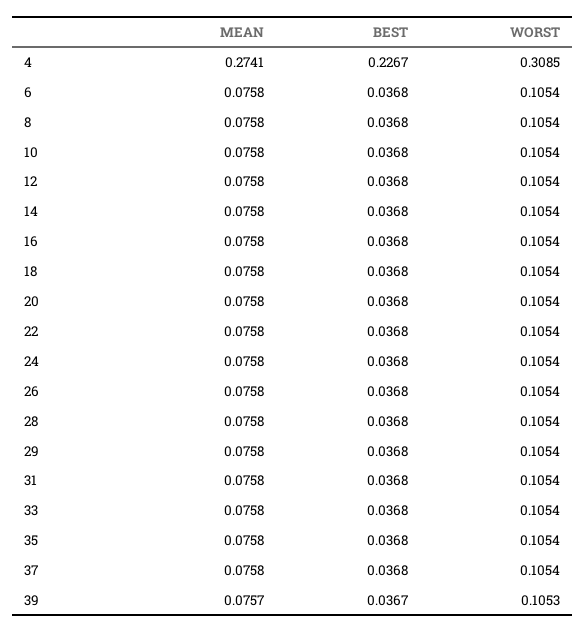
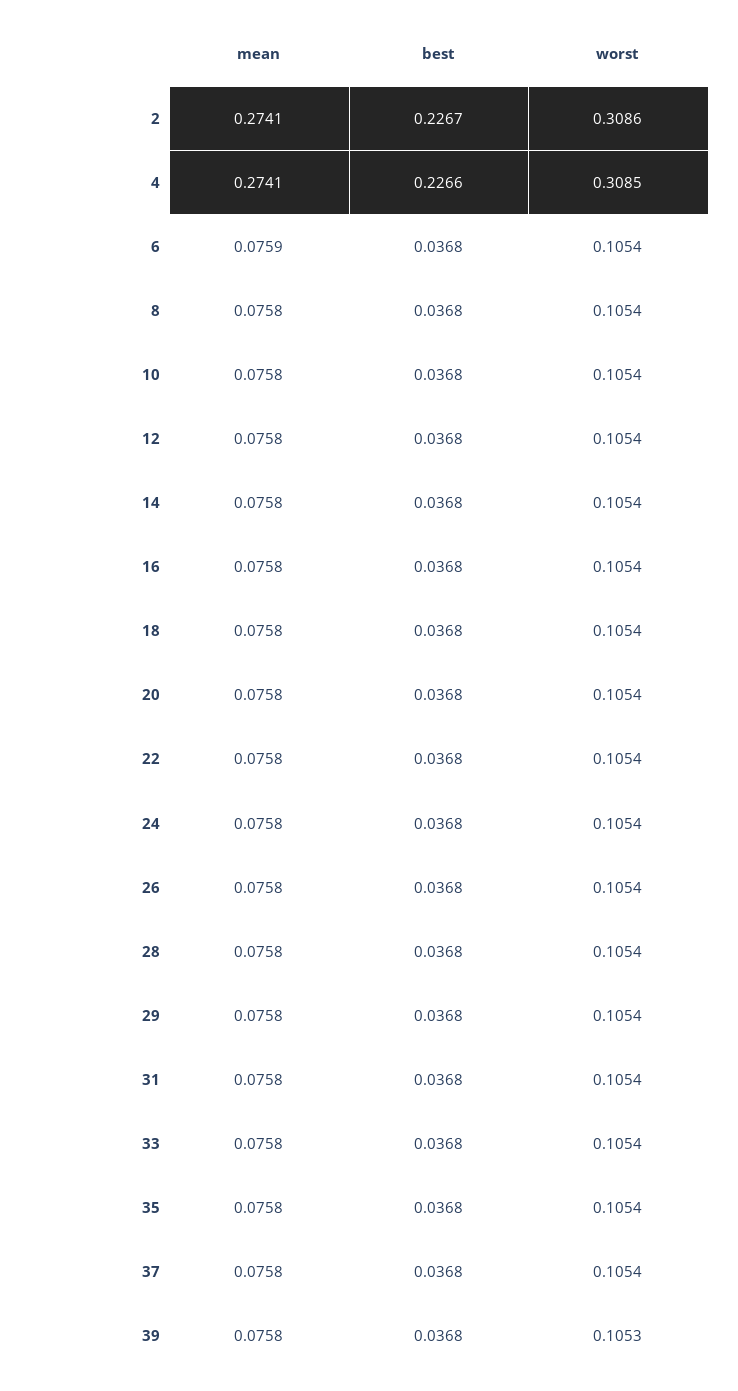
  {
    "MEAN": {
      "4": 0.2741,
-     "6": 0.0758,
+     "6": 0.0759,
      "8": 0.0758,
      "10": 0.0758,
      "12": 0.0758,
      "14": 0.0758,
      "16": 0.0758,
      "18": 0.0758,
      "20": 0.0758,
      "22": 0.0758,
      "24": 0.0758,
      "26": 0.0758,
      "28": 0.0758,
      "29": 0.0758,
      "31": 0.0758,
      "33": 0.0758,
      "35": 0.0758,
      "37": 0.0758,
-     "39": 0.0757
+     "39": 0.0758,
+     "2": 0.2741
    },
    "BEST": {
-     "4": 0.2267,
+     "4": 0.2266,
      "6": 0.0368,
      "8": 0.0368,
      "10": 0.0368,
      "12": 0.0368,
      "14": 0.0368,
      "16": 0.0368,
      "18": 0.0368,
      "20": 0.0368,
      "22": 0.0368,
      "24": 0.0368,
      "26": 0.0368,
      "28": 0.0368,
      "29": 0.0368,
      "31": 0.0368,
      "33": 0.0368,
      "35": 0.0368,
      "37": 0.0368,
-     "39": 0.0367
+     "39": 0.0368,
+     "2": 0.2267
    },
    "WORST": {
      "4": 0.3085,
      "6": 0.1054,
      "8": 0.1054,
      "10": 0.1054,
      "12": 0.1054,
      "14": 0.1054,
      "16": 0.1054,
      "18": 0.1054,
      "20": 0.1054,
      "22": 0.1054,
      "24": 0.1054,
      "26": 0.1054,
      "28": 0.1054,
      "29": 0.1054,
      "31": 0.1054,
      "33": 0.1054,
      "35": 0.1054,
      "37": 0.1054,
-     "39": 0.1053
+     "39": 0.1053,
+     "2": 0.3086
    }
  }

